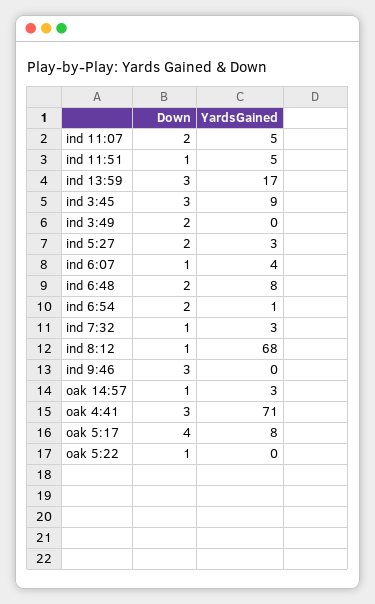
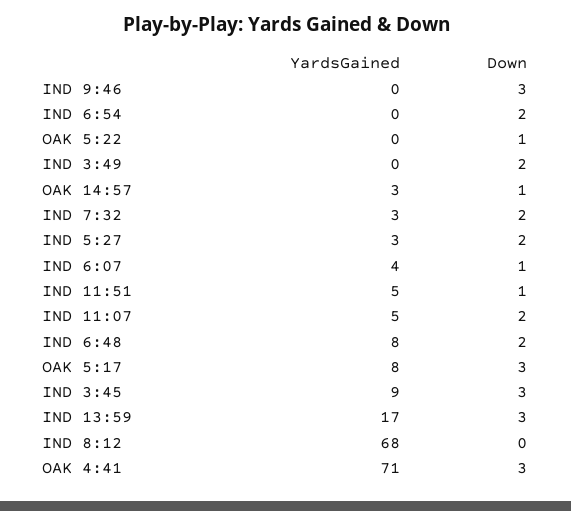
  {
    "Down": {
      "ind 11:07": 2,
      "ind 11:51": 1,
      "ind 13:59": 3,
      "ind 3:45": 3,
      "ind 3:49": 2,
      "ind 5:27": 2,
      "ind 6:07": 1,
      "ind 6:48": 2,
      "ind 6:54": 2,
-     "ind 7:32": 1,
+     "ind 7:32": 2,
-     "ind 8:12": 1,
+     "ind 8:12": 0,
      "ind 9:46": 3,
      "oak 14:57": 1,
      "oak 4:41": 3,
-     "oak 5:17": 4,
+     "oak 5:17": 3,
      "oak 5:22": 1
    },
    "YardsGained": {
      "ind 11:07": 5,
      "ind 11:51": 5,
      "ind 13:59": 17,
      "ind 3:45": 9,
      "ind 3:49": 0,
      "ind 5:27": 3,
      "ind 6:07": 4,
      "ind 6:48": 8,
-     "ind 6:54": 1,
+     "ind 6:54": 0,
      "ind 7:32": 3,
      "ind 8:12": 68,
      "ind 9:46": 0,
      "oak 14:57": 3,
      "oak 4:41": 71,
      "oak 5:17": 8,
      "oak 5:22": 0
    }
  }

